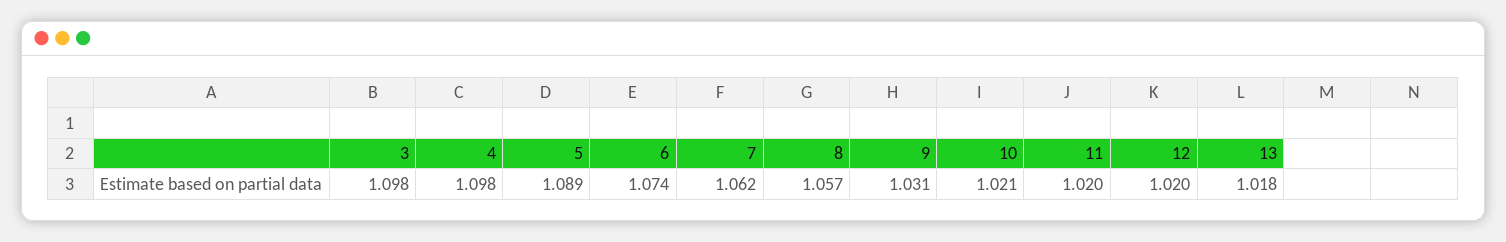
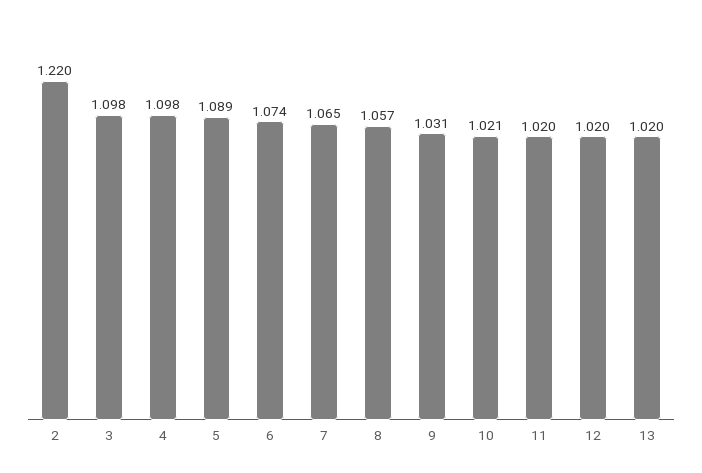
  {
    "3": 1.098,
    "4": 1.098,
    "5": 1.089,
    "6": 1.074,
-   "7": 1.062,
+   "7": 1.065,
    "8": 1.057,
    "9": 1.031,
    "10": 1.021,
    "11": 1.02,
    "12": 1.02,
-   "13": 1.018
+   "13": 1.02,
+   "2": 1.22
  }

